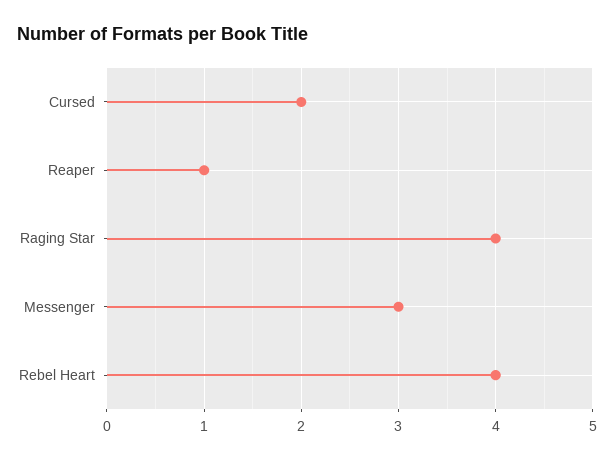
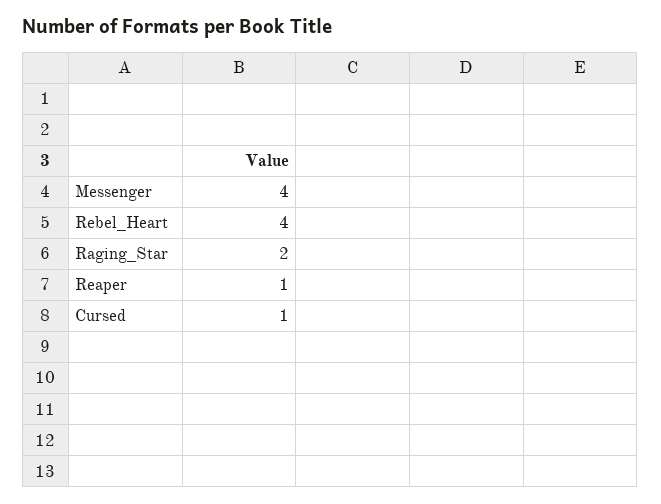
  {
-   "Cursed": 2,
+   "Cursed": 1,
    "Reaper": 1,
-   "Raging Star": 4,
+   "Raging Star": 2,
-   "Messenger": 3,
+   "Messenger": 4,
    "Rebel Heart": 4
  }

